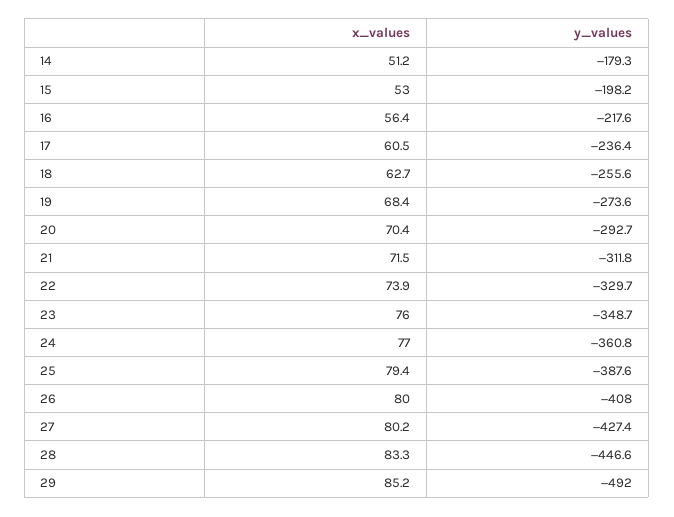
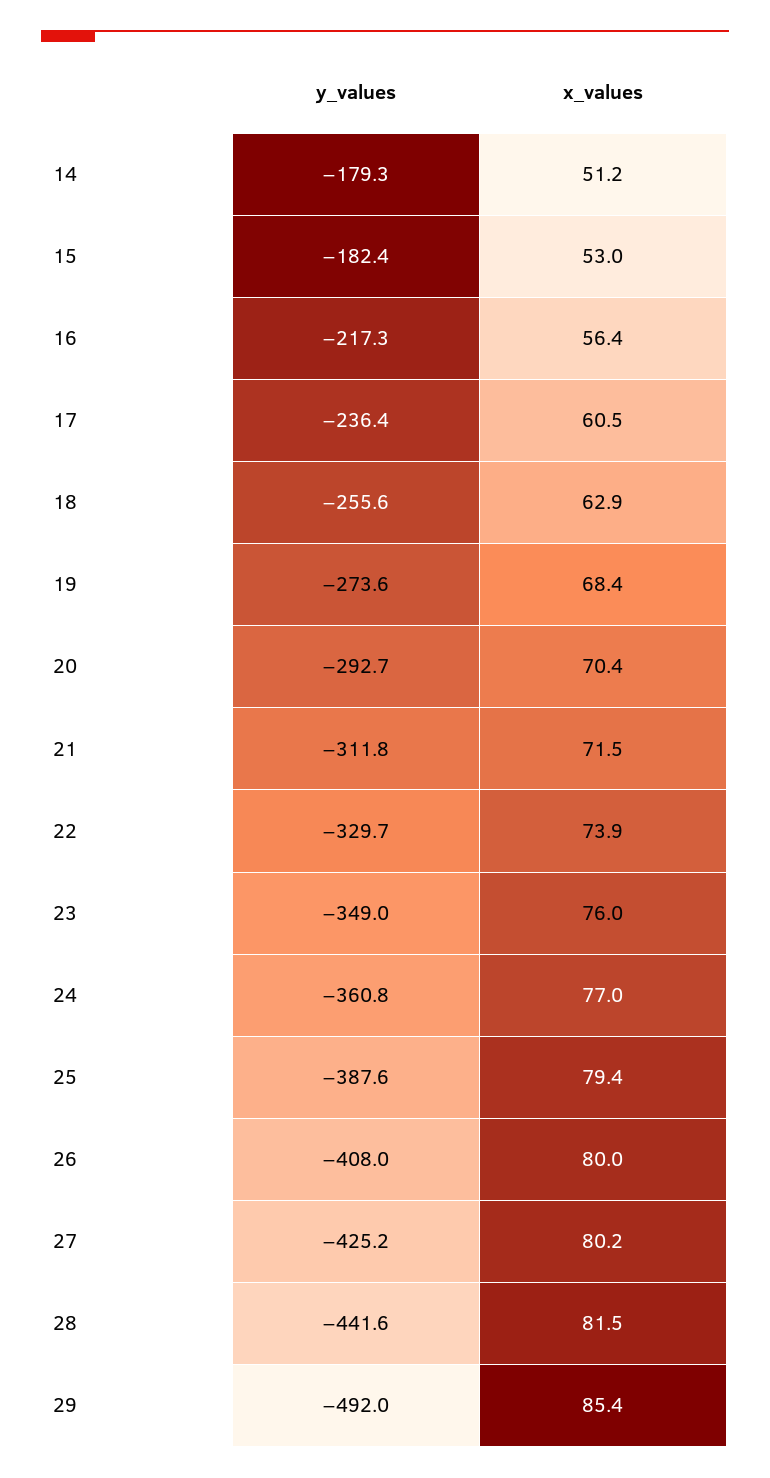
  {
    "x_values": {
      "14": 51.2,
      "15": 53,
      "16": 56.4,
      "17": 60.5,
-     "18": 62.7,
+     "18": 62.9,
      "19": 68.4,
      "20": 70.4,
      "21": 71.5,
      "22": 73.9,
      "23": 76,
      "24": 77,
      "25": 79.4,
      "26": 80,
      "27": 80.2,
-     "28": 83.3,
+     "28": 81.5,
-     "29": 85.2
+     "29": 85.4
    },
    "y_values": {
      "14": -179.3,
-     "15": -198.2,
+     "15": -182.4,
-     "16": -217.6,
+     "16": -217.3,
      "17": -236.4,
      "18": -255.6,
      "19": -273.6,
      "20": -292.7,
      "21": -311.8,
      "22": -329.7,
-     "23": -348.7,
+     "23": -349,
      "24": -360.8,
      "25": -387.6,
      "26": -408,
-     "27": -427.4,
+     "27": -425.2,
-     "28": -446.6,
+     "28": -441.6,
      "29": -492
    }
  }

